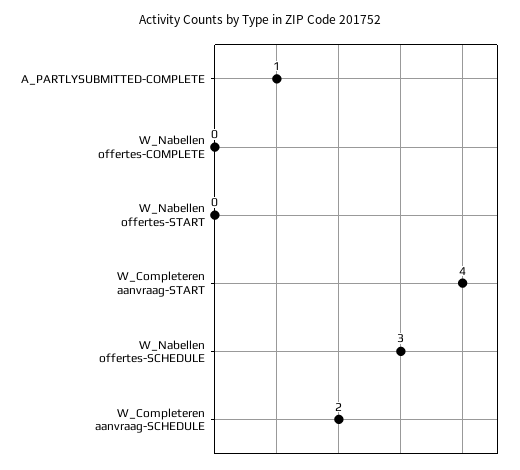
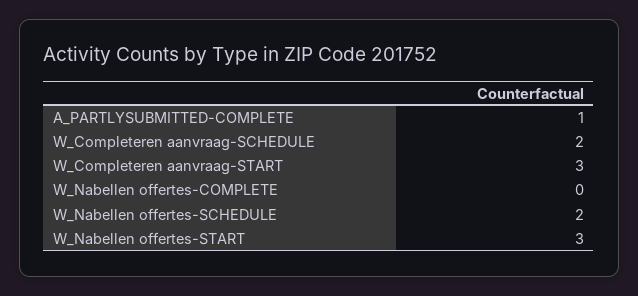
  {
    "A_PARTLYSUBMITTED-COMPLETE": 1,
    "W_Nabellen offertes-COMPLETE": 0,
-   "W_Nabellen offertes-START": 0,
+   "W_Nabellen offertes-START": 3,
-   "W_Completeren aanvraag-START": 4,
+   "W_Completeren aanvraag-START": 3,
-   "W_Nabellen offertes-SCHEDULE": 3,
+   "W_Nabellen offertes-SCHEDULE": 2,
    "W_Completeren aanvraag-SCHEDULE": 2
  }

